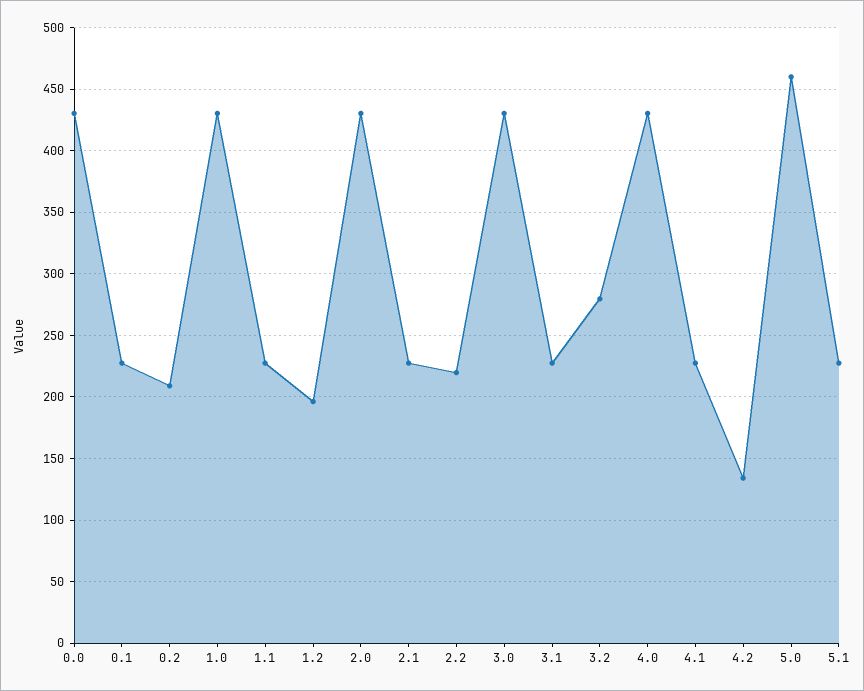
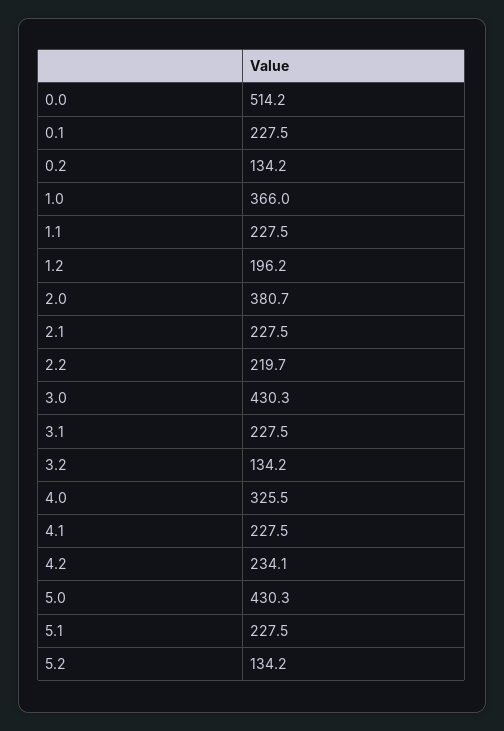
  {
-   "0.0": 430,
+   "0.0": 514.2,
    "0.1": 227.5,
-   "0.2": 210,
+   "0.2": 134.2,
-   "1.0": 430,
+   "1.0": 366,
    "1.1": 227.5,
    "1.2": 196.2,
-   "2.0": 430,
+   "2.0": 380.7,
    "2.1": 227.5,
    "2.2": 219.7,
    "3.0": 430.3,
    "3.1": 227.5,
-   "3.2": 280,
+   "3.2": 134.2,
-   "4.0": 430,
+   "4.0": 325.5,
    "4.1": 227.5,
-   "4.2": 135,
+   "4.2": 234.1,
-   "5.0": 460,
+   "5.0": 430.3,
-   "5.1": 227.5
+   "5.1": 227.5,
+   "5.2": 134.2
  }

